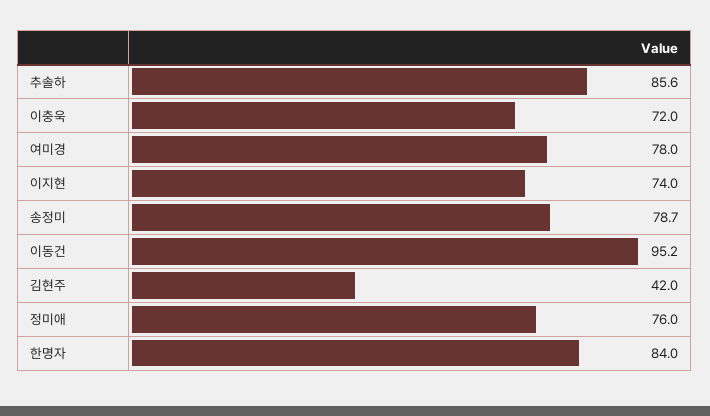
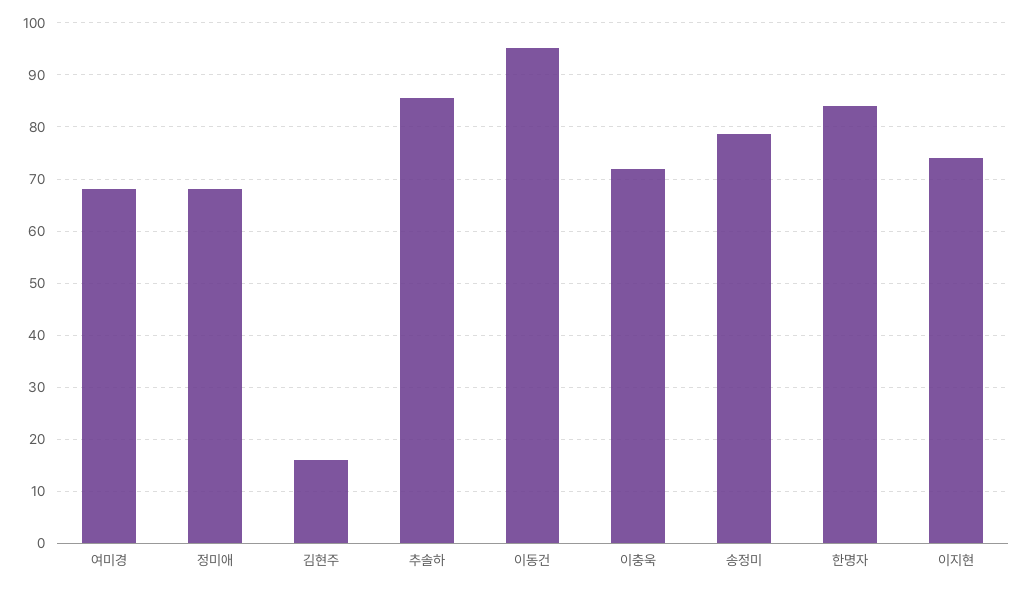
  {
    "추솔하": 85.6,
    "이충욱": 72,
-   "여미경": 78,
+   "여미경": 68,
    "이지현": 74,
    "송정미": 78.7,
    "이동건": 95.2,
-   "김현주": 42,
+   "김현주": 16,
-   "정미애": 76,
+   "정미애": 68,
    "한명자": 84
  }

